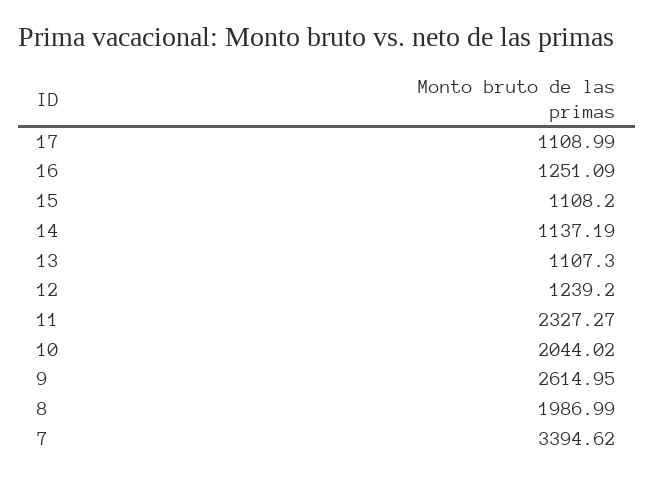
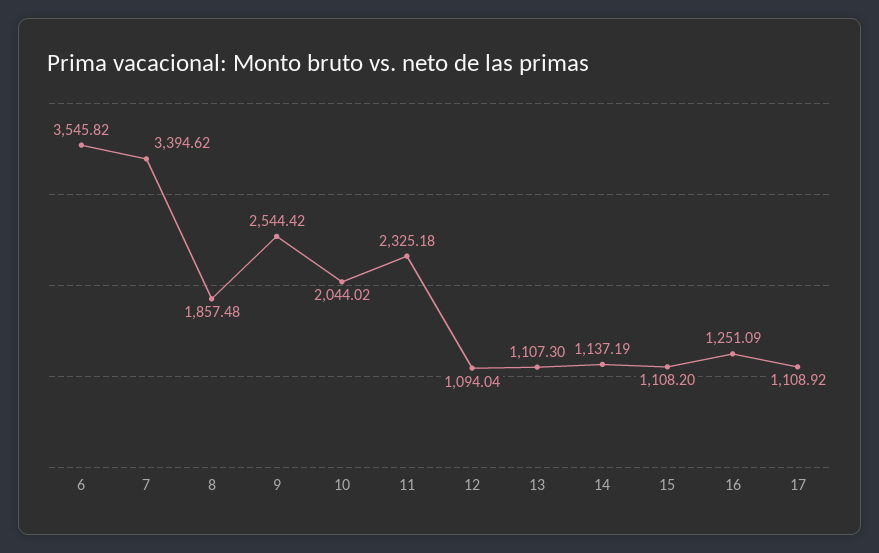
  {
-   "17": 1108.99,
+   "17": 1108.92,
    "16": 1251.09,
    "15": 1108.2,
    "14": 1137.19,
    "13": 1107.3,
-   "12": 1239.2,
+   "12": 1094.04,
-   "11": 2327.27,
+   "11": 2325.18,
    "10": 2044.02,
-   "9": 2614.95,
+   "9": 2544.42,
-   "8": 1986.99,
+   "8": 1857.48,
-   "7": 3394.62
+   "7": 3394.62,
+   "6": 3545.82
  }

